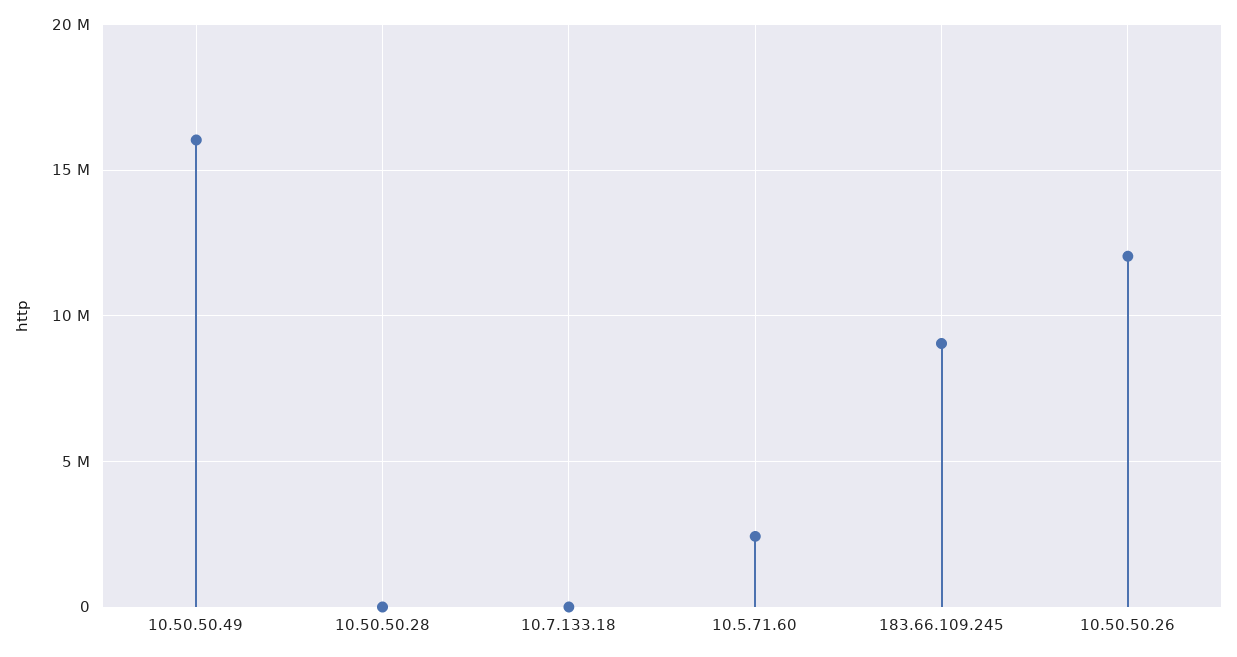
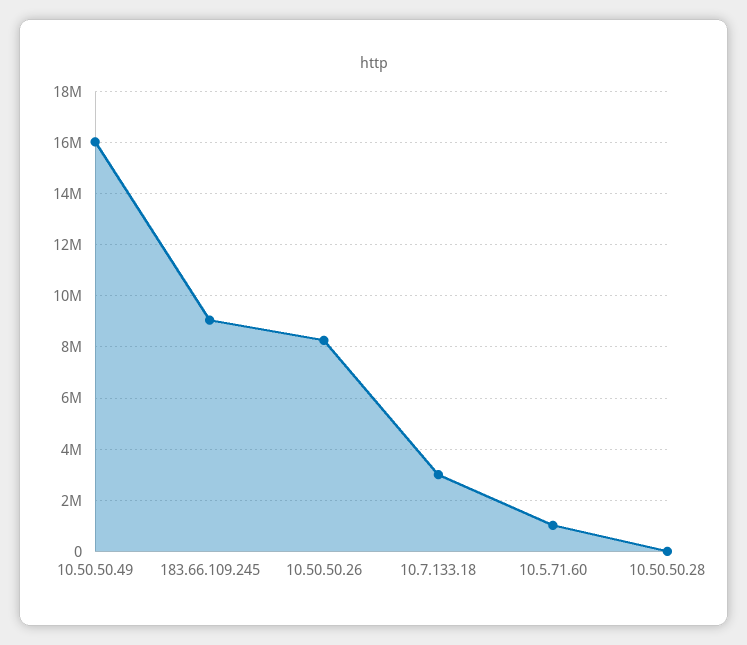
  {
    "10.50.50.49": 16000000,
    "10.50.50.28": 0,
-   "10.7.133.18": 0,
+   "10.7.133.18": 3000000,
-   "10.5.71.60": 2500000,
+   "10.5.71.60": 1000000,
    "183.66.109.245": 9000000,
-   "10.50.50.26": 12000000
+   "10.50.50.26": 8250000
  }

